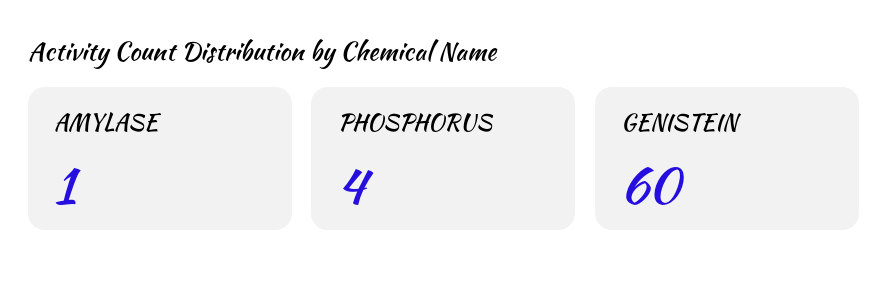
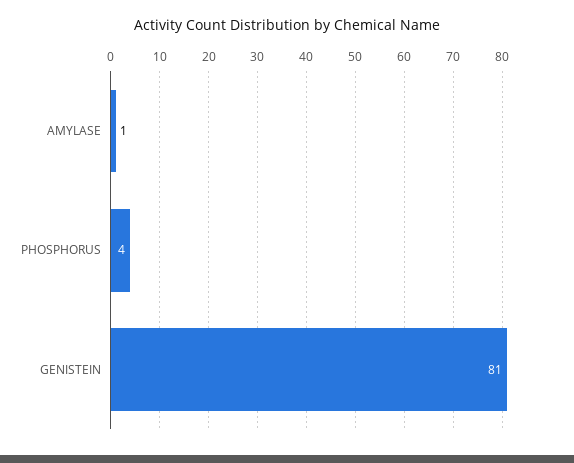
  {
    "AMYLASE": 1,
    "PHOSPHORUS": 4,
-   "GENISTEIN": 60
+   "GENISTEIN": 81
  }

